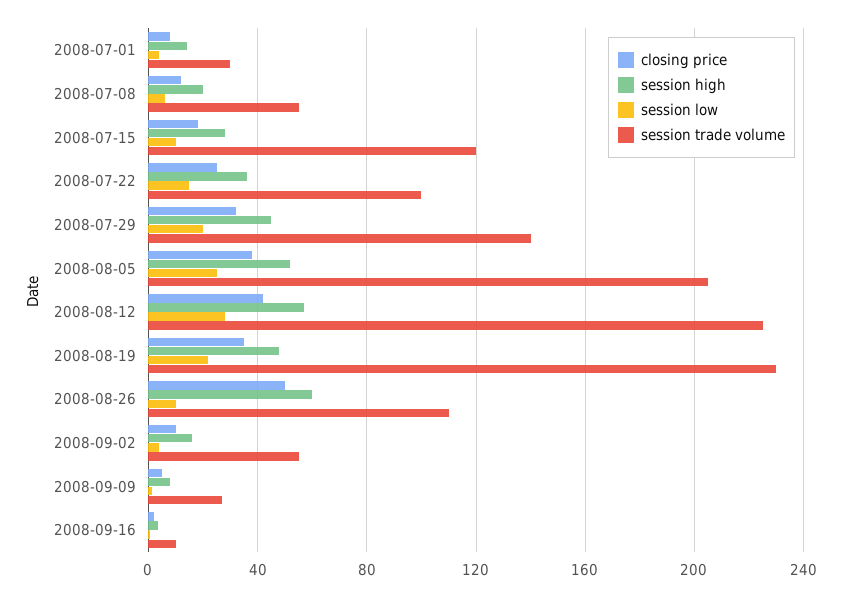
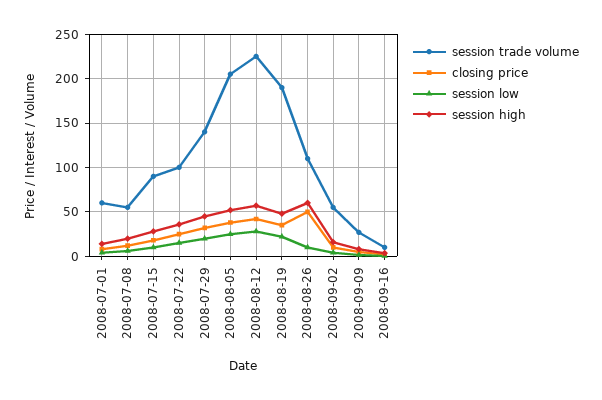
  {
    "closing price": {
      "2008-07-01": 10,
      "2008-07-08": 10,
      "2008-07-15": 20,
      "2008-07-22": 25,
      "2008-07-29": 30,
      "2008-08-05": 40,
      "2008-08-12": 40,
      "2008-08-19": 35,
      "2008-08-26": 50,
      "2008-09-02": 10,
      "2008-09-09": 5,
      "2008-09-16": 0
    },
    "session high": {
      "2008-07-01": 15,
      "2008-07-08": 20,
      "2008-07-15": 30,
      "2008-07-22": 35,
      "2008-07-29": 45,
      "2008-08-05": 50,
      "2008-08-12": 55,
      "2008-08-19": 50,
      "2008-08-26": 60,
      "2008-09-02": 15,
      "2008-09-09": 10,
      "2008-09-16": 5
    },
    "session low": {
      "2008-07-01": 5,
      "2008-07-08": 5,
      "2008-07-15": 10,
      "2008-07-22": 15,
      "2008-07-29": 20,
      "2008-08-05": 25,
      "2008-08-12": 30,
      "2008-08-19": 20,
      "2008-08-26": 10,
      "2008-09-02": 5,
      "2008-09-09": 0,
      "2008-09-16": 0
    },
    "session trade volume": {
-     "2008-07-01": 30,
+     "2008-07-01": 60,
      "2008-07-08": 55,
-     "2008-07-15": 120,
+     "2008-07-15": 90,
      "2008-07-22": 100,
      "2008-07-29": 140,
      "2008-08-05": 205,
      "2008-08-12": 225,
-     "2008-08-19": 230,
+     "2008-08-19": 190,
      "2008-08-26": 110,
      "2008-09-02": 55,
      "2008-09-09": 25,
      "2008-09-16": 10
    }
  }

